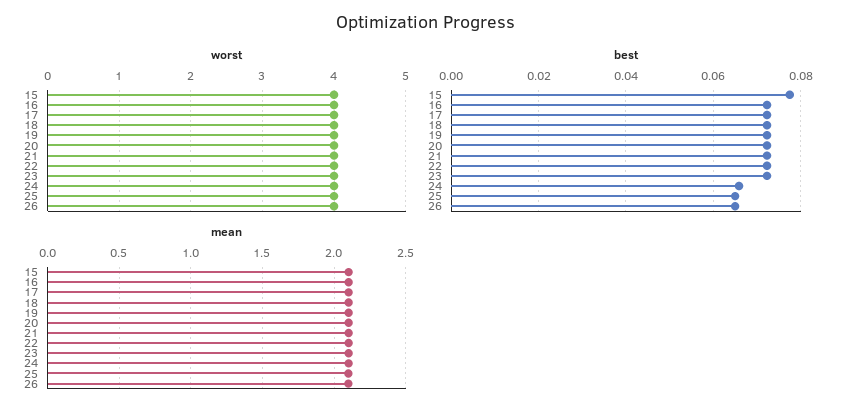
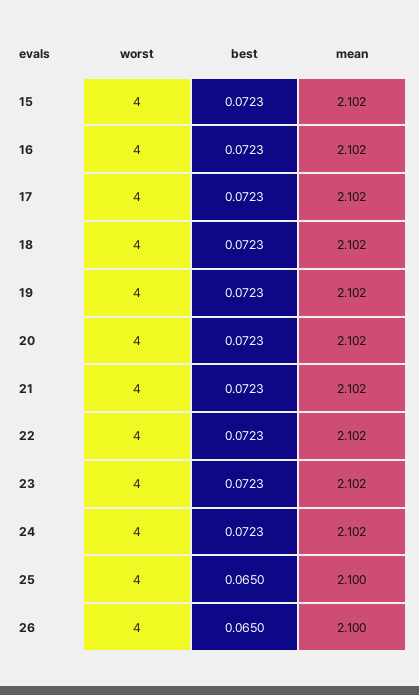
  {
    "worst": {
      "15": 4,
      "16": 4,
      "17": 4,
      "18": 4,
      "19": 4,
      "20": 4,
      "21": 4,
      "22": 4,
      "23": 4,
      "24": 4,
      "25": 4,
      "26": 4
    },
    "best": {
-     "15": 0.078,
+     "15": 0.0723,
      "16": 0.0723,
      "17": 0.0723,
      "18": 0.0723,
      "19": 0.0723,
      "20": 0.0723,
      "21": 0.0723,
      "22": 0.0723,
      "23": 0.0723,
-     "24": 0.066,
+     "24": 0.0723,
      "25": 0.065,
      "26": 0.065
    },
    "mean": {
      "15": 2.102,
      "16": 2.102,
      "17": 2.102,
      "18": 2.102,
      "19": 2.102,
      "20": 2.102,
      "21": 2.102,
      "22": 2.102,
      "23": 2.102,
      "24": 2.102,
      "25": 2.1,
      "26": 2.1
    }
  }

